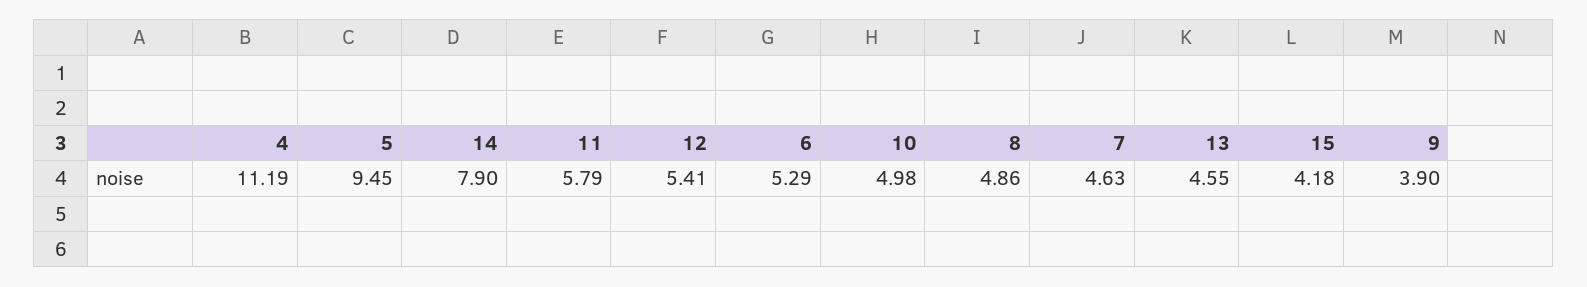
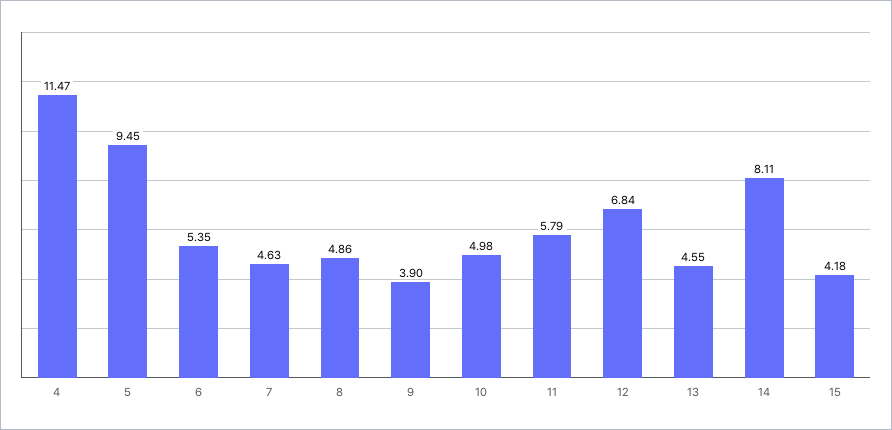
  {
-   "4": 11.19,
+   "4": 11.47,
    "5": 9.45,
-   "14": 7.9,
+   "14": 8.11,
    "11": 5.79,
-   "12": 5.41,
+   "12": 6.84,
-   "6": 5.29,
+   "6": 5.35,
    "10": 4.98,
    "8": 4.86,
    "7": 4.63,
    "13": 4.55,
    "15": 4.18,
    "9": 3.9
  }

